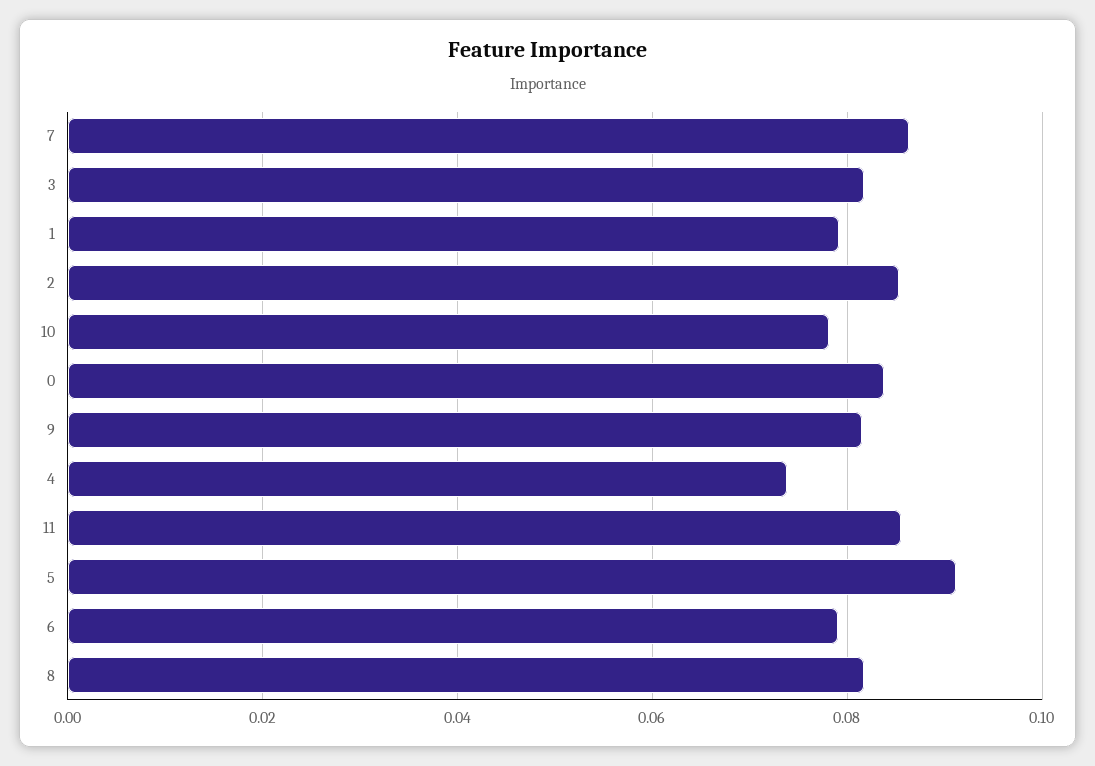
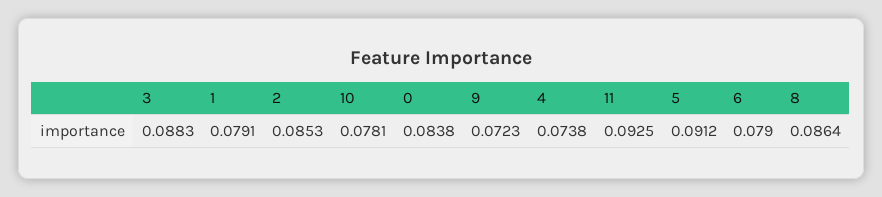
  {
-   "7": 0.086,
-   "3": 0.082,
+   "3": 0.0883,
    "1": 0.0791,
    "2": 0.0853,
    "10": 0.0781,
    "0": 0.0838,
-   "9": 0.082,
+   "9": 0.0723,
    "4": 0.0738,
-   "11": 0.086,
+   "11": 0.0925,
    "5": 0.0912,
    "6": 0.079,
-   "8": 0.082
+   "8": 0.0864
  }

